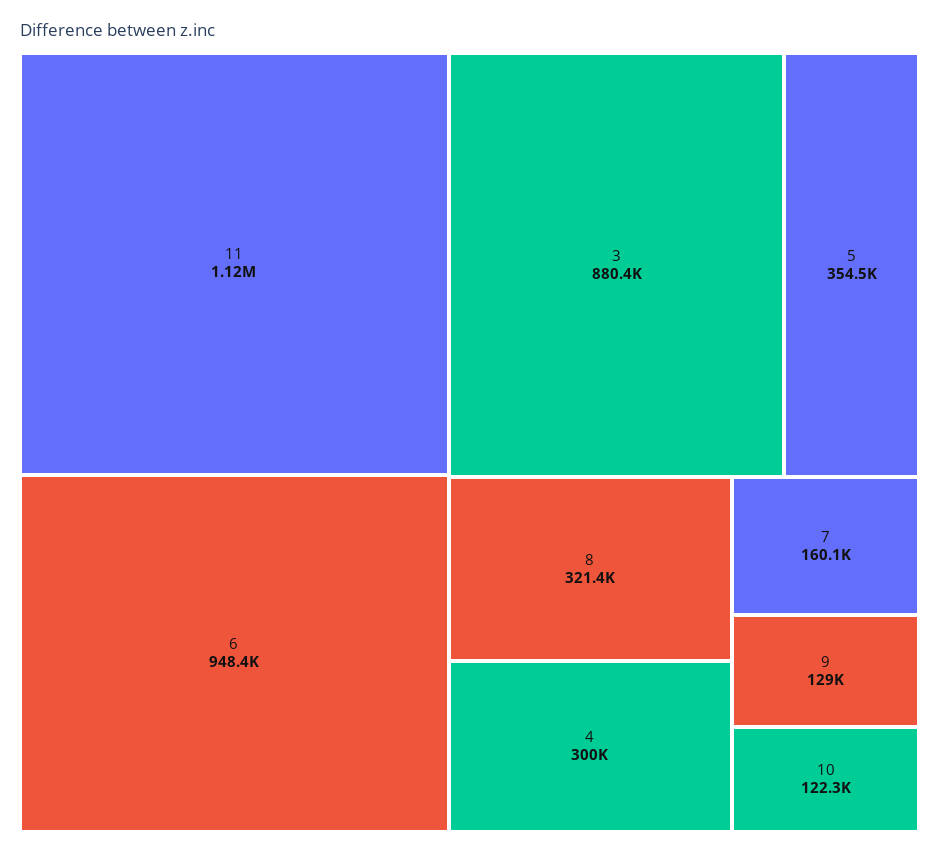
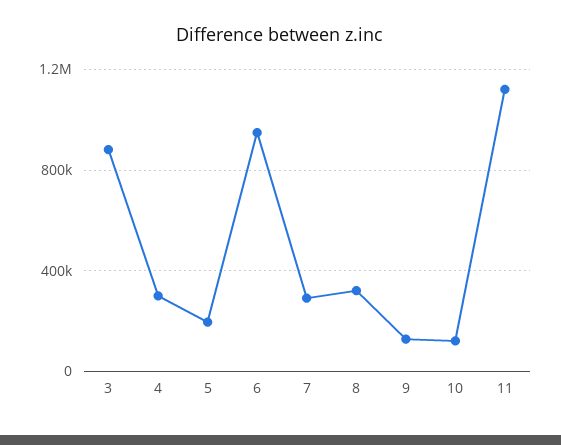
  {
    "11": 1120000,
    "6": 948400,
    "3": 880400,
-   "5": 354500,
+   "5": 200000,
    "8": 321400,
    "4": 300000,
-   "7": 160100,
+   "7": 300000,
    "9": 129000,
    "10": 122300
  }

